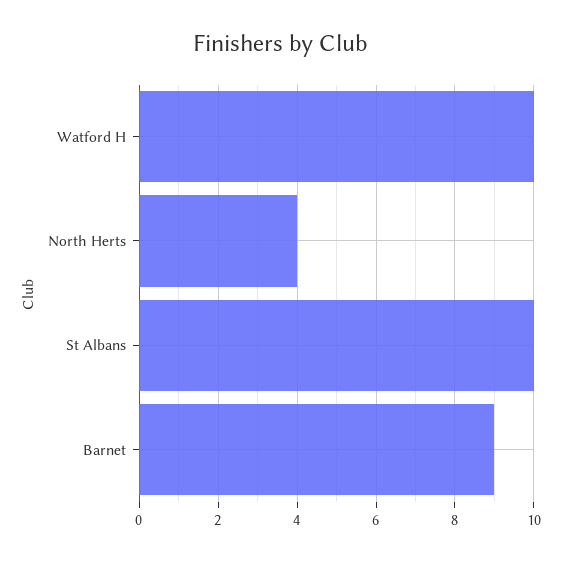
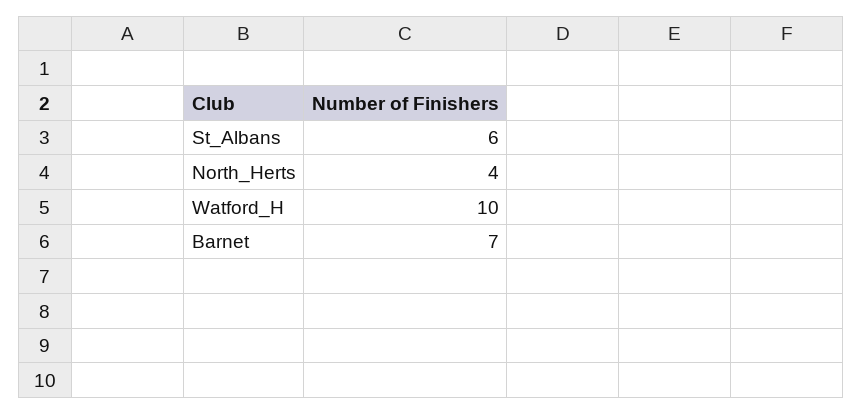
  {
    "Watford H": 10,
    "North Herts": 4,
-   "St Albans": 10,
+   "St Albans": 6,
-   "Barnet": 9
+   "Barnet": 7
  }

